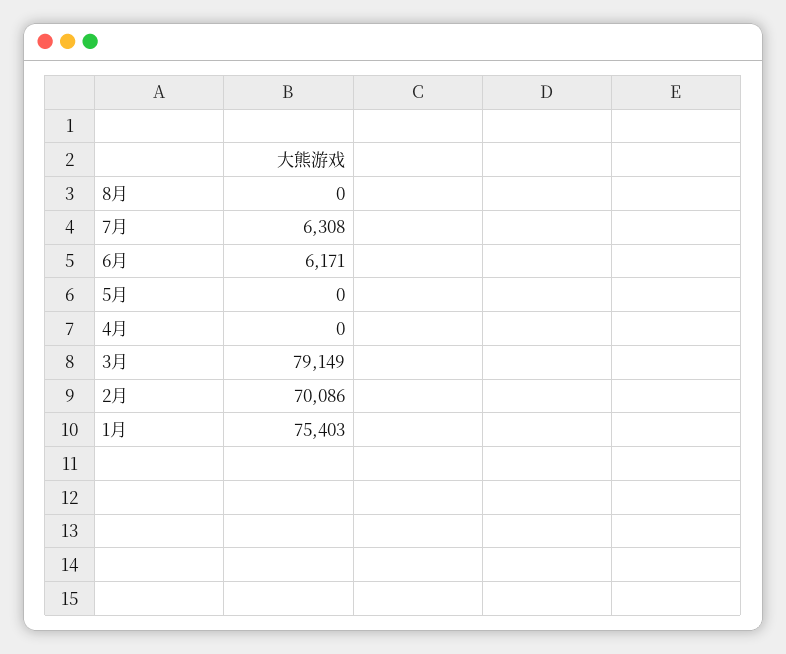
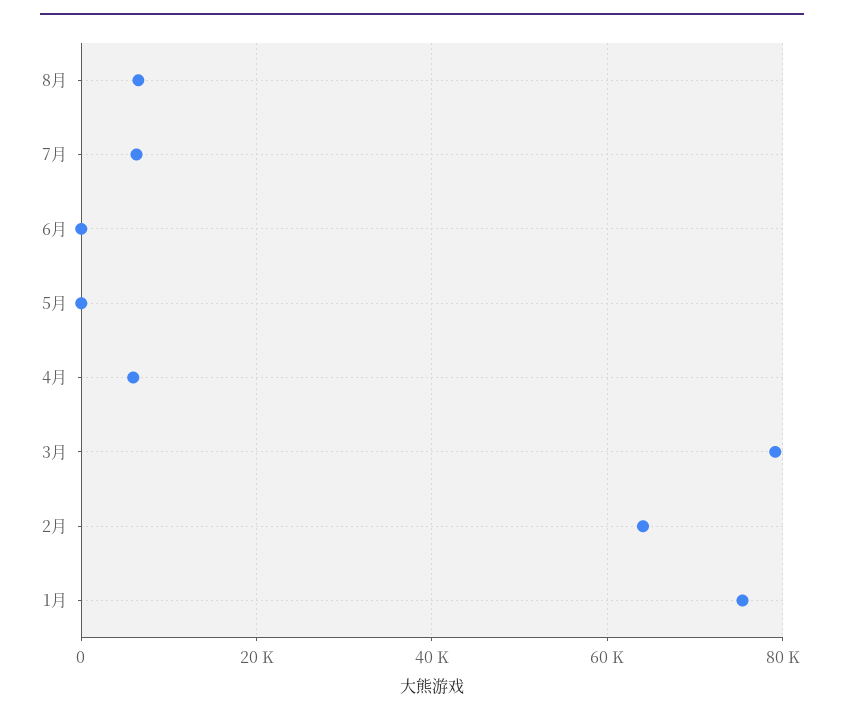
  {
-   "8月": 0,
+   "8月": 6000,
    "7月": 6308,
-   "6月": 6171,
+   "6月": 0,
    "5月": 0,
-   "4月": 0,
+   "4月": 6000,
    "3月": 79149,
-   "2月": 70086,
+   "2月": 64000,
    "1月": 75403
  }

